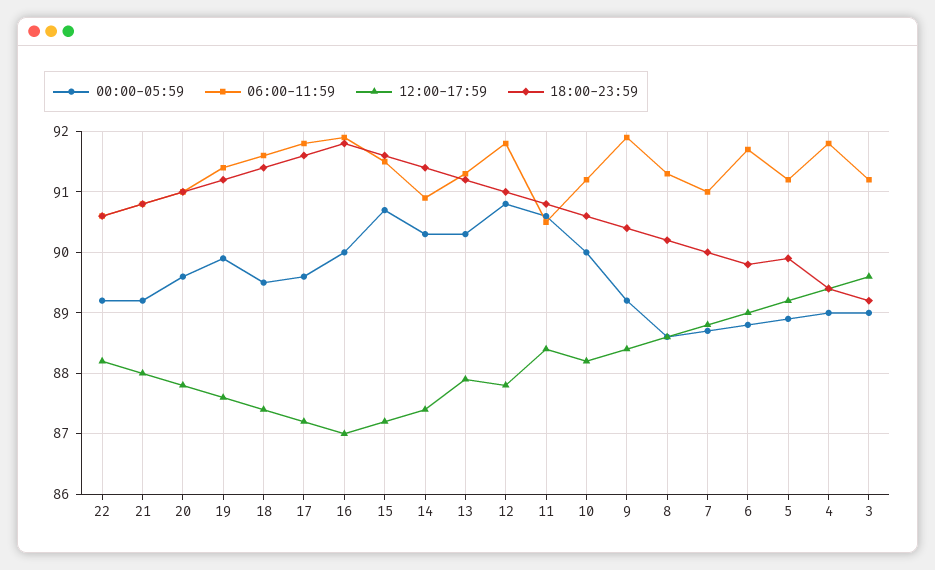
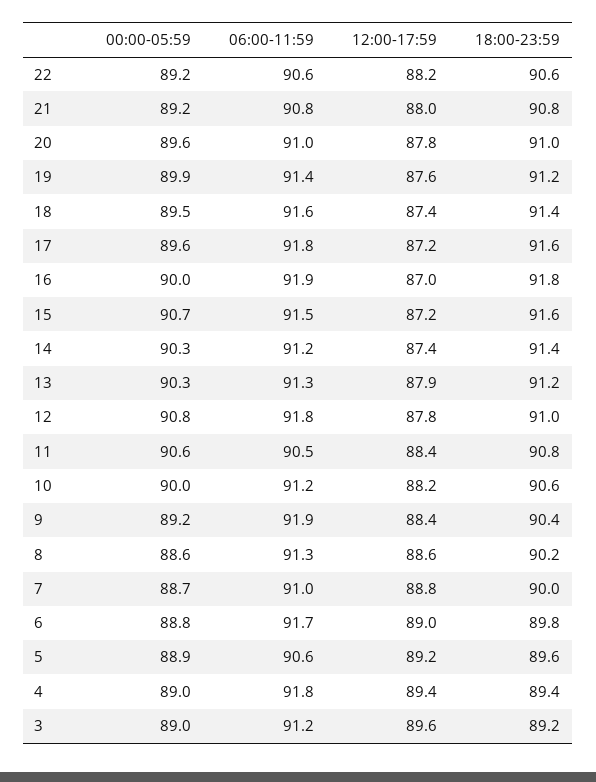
  {
    "00:00-05:59": {
      "22": 89.2,
      "21": 89.2,
      "20": 89.6,
      "19": 89.9,
      "18": 89.5,
      "17": 89.6,
      "16": 90,
      "15": 90.7,
      "14": 90.3,
      "13": 90.3,
      "12": 90.8,
      "11": 90.6,
      "10": 90,
      "9": 89.2,
      "8": 88.6,
      "7": 88.7,
      "6": 88.8,
      "5": 88.9,
      "4": 89,
      "3": 89
    },
    "06:00-11:59": {
      "22": 90.6,
      "21": 90.8,
      "20": 91,
      "19": 91.4,
      "18": 91.6,
      "17": 91.8,
      "16": 91.9,
      "15": 91.5,
-     "14": 90.9,
+     "14": 91.2,
      "13": 91.3,
      "12": 91.8,
      "11": 90.5,
      "10": 91.2,
      "9": 91.9,
      "8": 91.3,
      "7": 91,
      "6": 91.7,
-     "5": 91.2,
+     "5": 90.6,
      "4": 91.8,
      "3": 91.2
    },
    "12:00-17:59": {
      "22": 88.2,
      "21": 88,
      "20": 87.8,
      "19": 87.6,
      "18": 87.4,
      "17": 87.2,
      "16": 87,
      "15": 87.2,
      "14": 87.4,
      "13": 87.9,
      "12": 87.8,
      "11": 88.4,
      "10": 88.2,
      "9": 88.4,
      "8": 88.6,
      "7": 88.8,
      "6": 89,
      "5": 89.2,
      "4": 89.4,
      "3": 89.6
    },
    "18:00-23:59": {
      "22": 90.6,
      "21": 90.8,
      "20": 91,
      "19": 91.2,
      "18": 91.4,
      "17": 91.6,
      "16": 91.8,
      "15": 91.6,
      "14": 91.4,
      "13": 91.2,
      "12": 91,
      "11": 90.8,
      "10": 90.6,
      "9": 90.4,
      "8": 90.2,
      "7": 90,
      "6": 89.8,
-     "5": 89.9,
+     "5": 89.6,
      "4": 89.4,
      "3": 89.2
    }
  }

